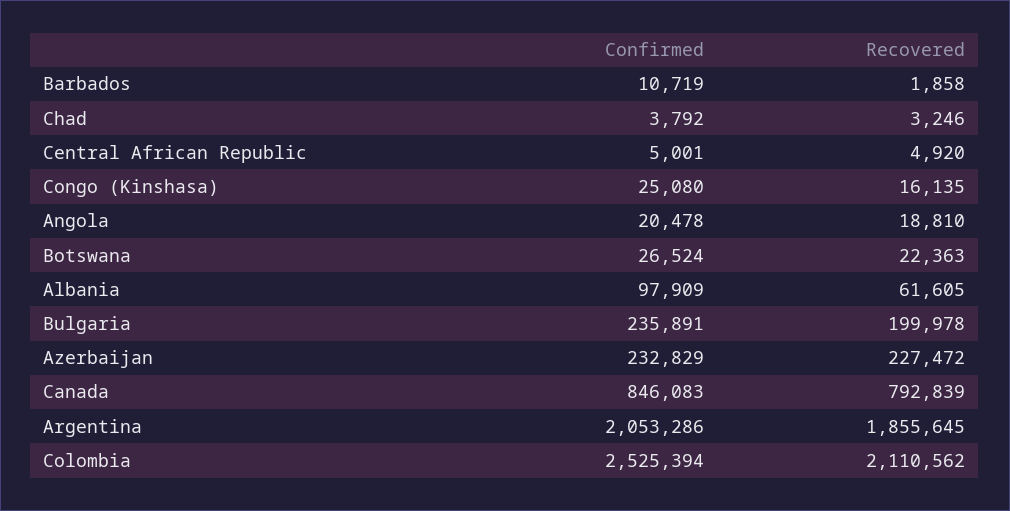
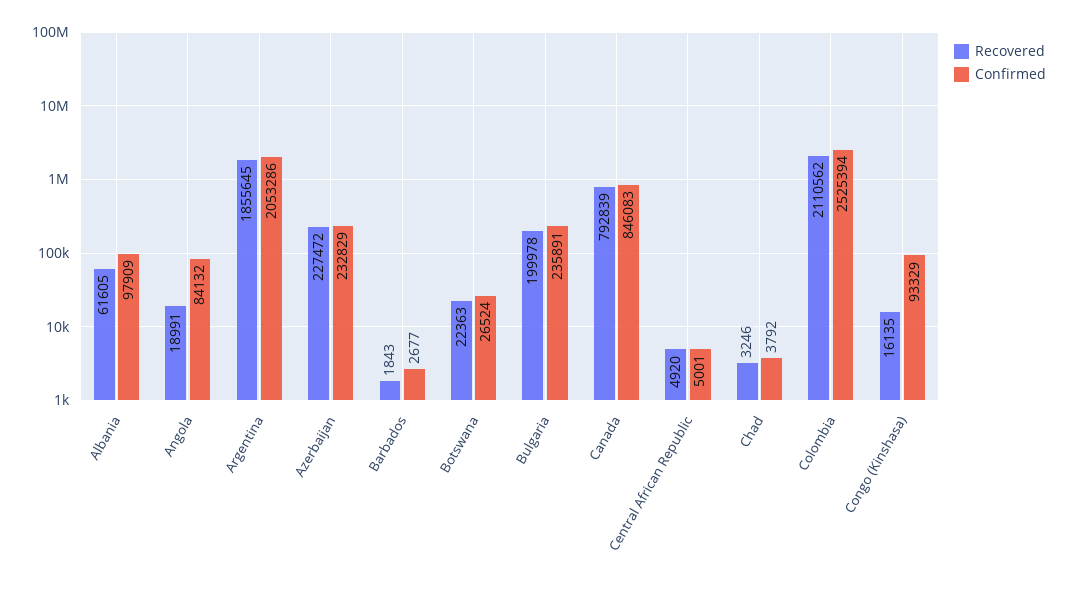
  {
    "Confirmed": {
-     "Barbados": 10719,
+     "Barbados": 2677,
      "Chad": 3792,
      "Central African Republic": 5001,
-     "Congo (Kinshasa)": 25080,
+     "Congo (Kinshasa)": 93329,
-     "Angola": 20478,
+     "Angola": 84132,
      "Botswana": 26524,
      "Albania": 97909,
      "Bulgaria": 235891,
      "Azerbaijan": 232829,
      "Canada": 846083,
      "Argentina": 2053286,
      "Colombia": 2525394
    },
    "Recovered": {
-     "Barbados": 1858,
+     "Barbados": 1843,
      "Chad": 3246,
      "Central African Republic": 4920,
      "Congo (Kinshasa)": 16135,
-     "Angola": 18810,
+     "Angola": 18991,
      "Botswana": 22363,
      "Albania": 61605,
      "Bulgaria": 199978,
      "Azerbaijan": 227472,
      "Canada": 792839,
      "Argentina": 1855645,
      "Colombia": 2110562
    }
  }

